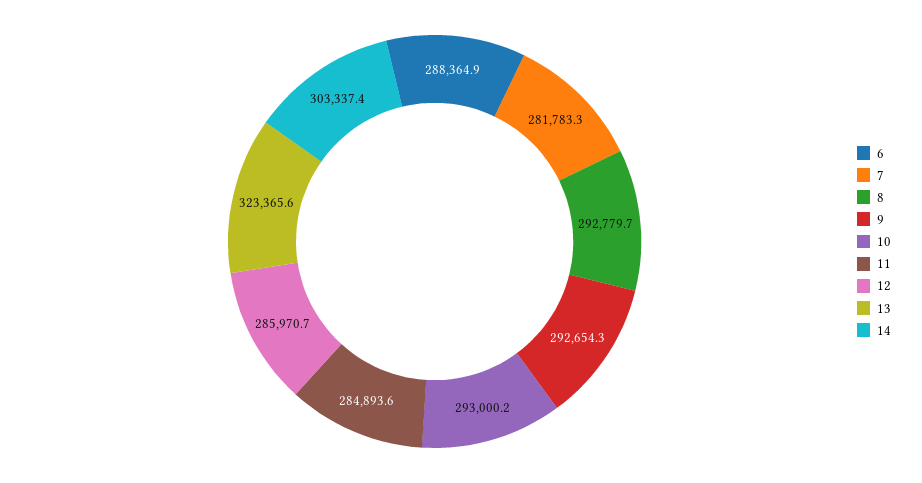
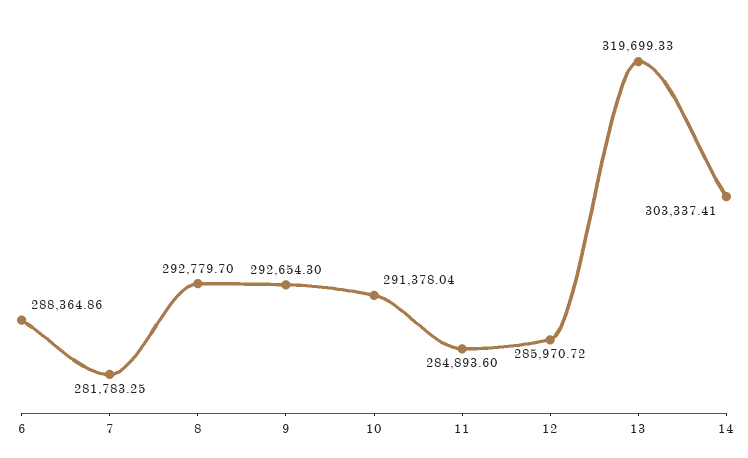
  {
    "6": 288364.86,
    "7": 281783.25,
    "8": 292779.7,
    "9": 292654.3,
-   "10": 293000.2,
+   "10": 291378.04,
    "11": 284893.6,
    "12": 285970.72,
-   "13": 323365.6,
+   "13": 319699.33,
    "14": 303337.41
  }

